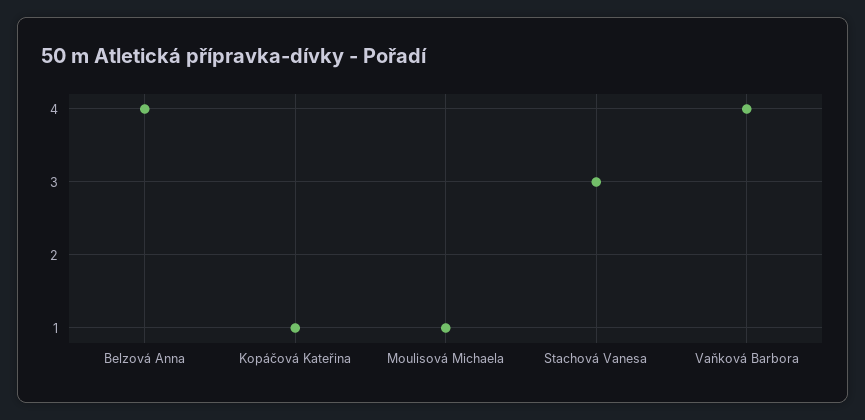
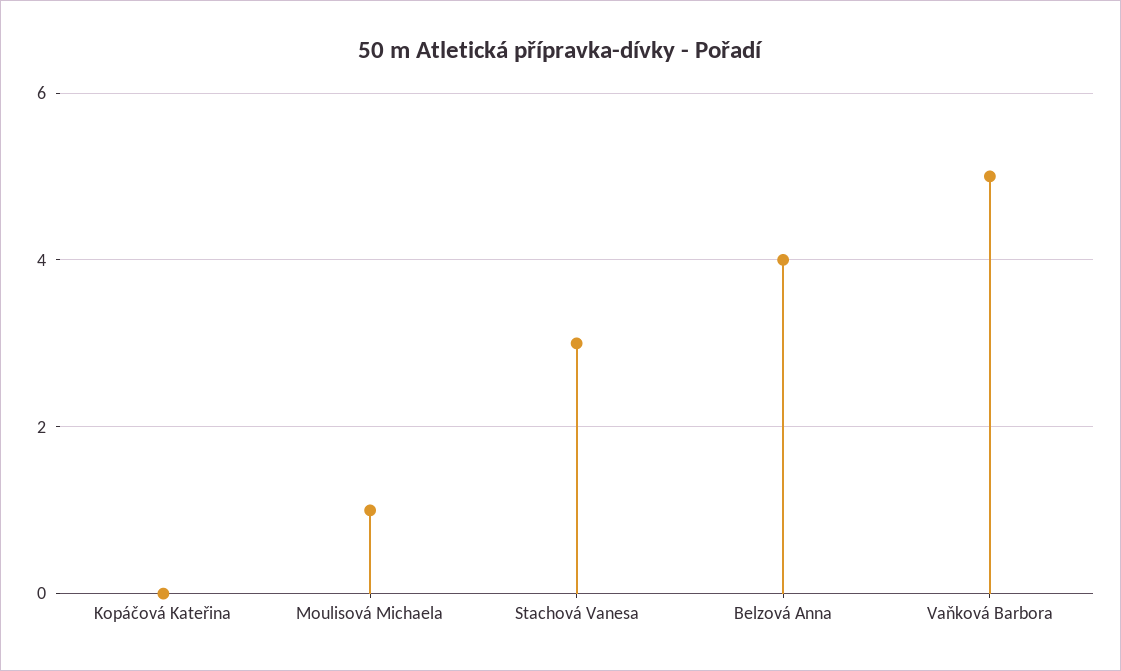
  {
    "Belzová Anna": 4,
-   "Kopáčová Kateřina": 1,
+   "Kopáčová Kateřina": 0,
    "Moulisová Michaela": 1,
    "Stachová Vanesa": 3,
-   "Vaňková Barbora": 4
+   "Vaňková Barbora": 5
  }

